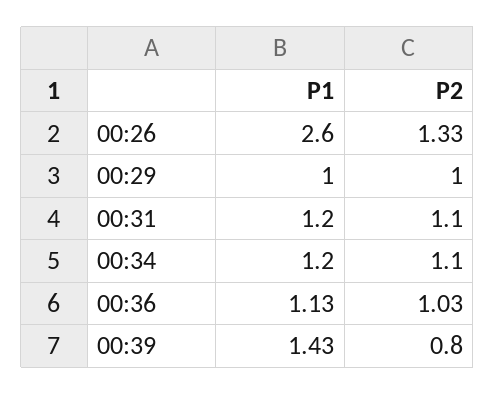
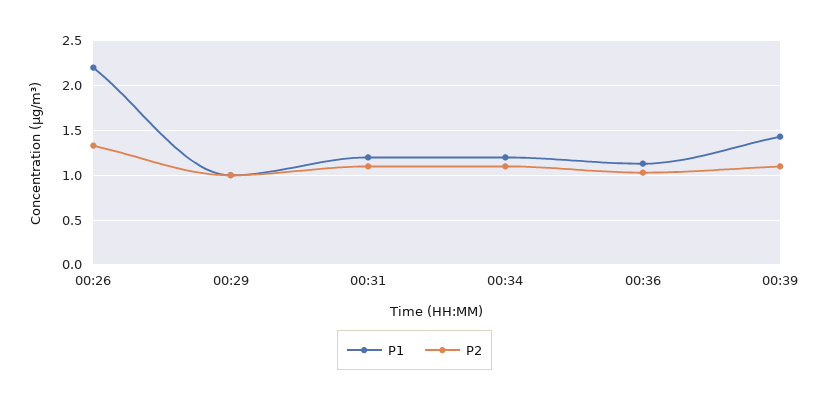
  {
    "P1": {
-     "00:26": 2.6,
+     "00:26": 2.2,
      "00:29": 1,
      "00:31": 1.2,
      "00:34": 1.2,
      "00:36": 1.13,
      "00:39": 1.43
    },
    "P2": {
      "00:26": 1.33,
      "00:29": 1,
      "00:31": 1.1,
      "00:34": 1.1,
      "00:36": 1.03,
-     "00:39": 0.8
+     "00:39": 1.1
    }
  }

